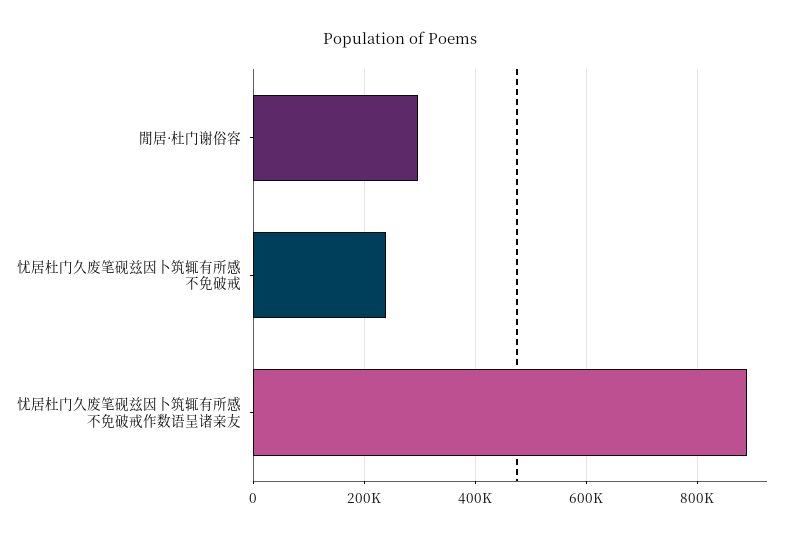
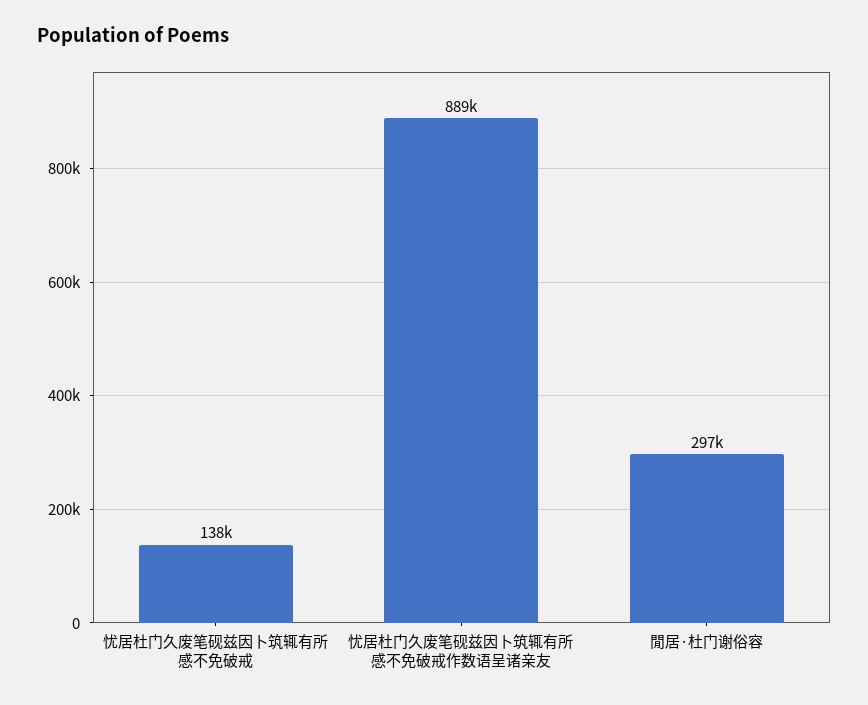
  {
    "閒居·杜门谢俗容": 297000,
-   "忧居杜门久废笔砚兹因卜筑辄有所感不免破戒": 240000,
+   "忧居杜门久废笔砚兹因卜筑辄有所感不免破戒": 138000,
    "忧居杜门久废笔砚兹因卜筑辄有所感不免破戒作数语呈诸亲友": 889000
  }

